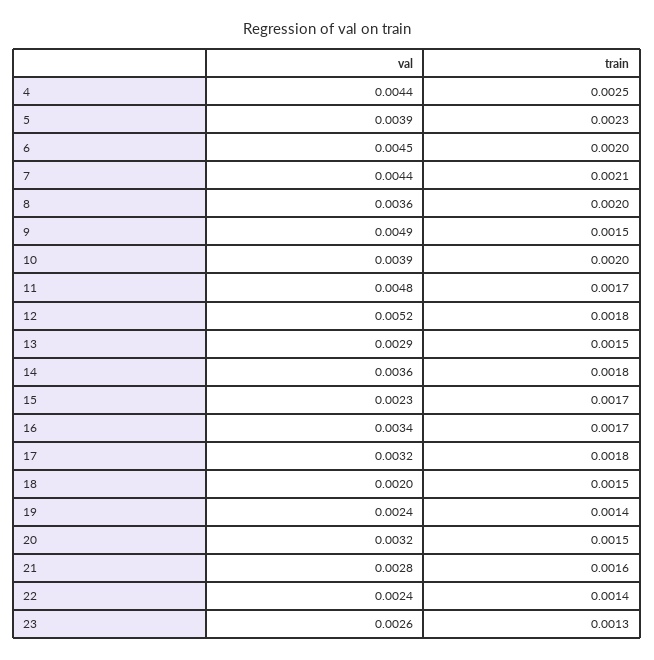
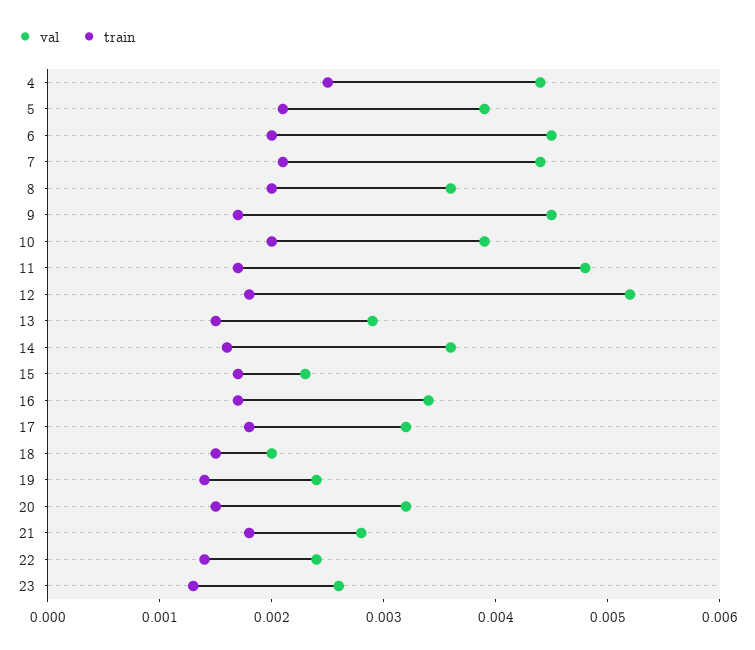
  {
    "val": {
      "4": 0.0044,
      "5": 0.0039,
      "6": 0.0045,
      "7": 0.0044,
      "8": 0.0036,
-     "9": 0.0049,
+     "9": 0.0045,
      "10": 0.0039,
      "11": 0.0048,
      "12": 0.0052,
      "13": 0.0029,
      "14": 0.0036,
      "15": 0.0023,
      "16": 0.0034,
      "17": 0.0032,
      "18": 0.002,
      "19": 0.0024,
      "20": 0.0032,
      "21": 0.0028,
      "22": 0.0024,
      "23": 0.0026
    },
    "train": {
      "4": 0.0025,
-     "5": 0.0023,
+     "5": 0.0021,
      "6": 0.002,
      "7": 0.0021,
      "8": 0.002,
-     "9": 0.0015,
+     "9": 0.0017,
      "10": 0.002,
      "11": 0.0017,
      "12": 0.0018,
      "13": 0.0015,
-     "14": 0.0018,
+     "14": 0.0016,
      "15": 0.0017,
      "16": 0.0017,
      "17": 0.0018,
      "18": 0.0015,
      "19": 0.0014,
      "20": 0.0015,
-     "21": 0.0016,
+     "21": 0.0018,
      "22": 0.0014,
      "23": 0.0013
    }
  }

